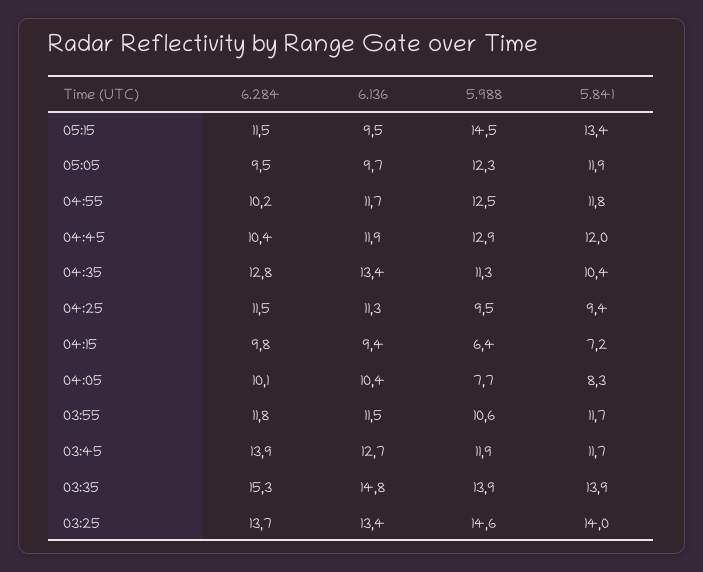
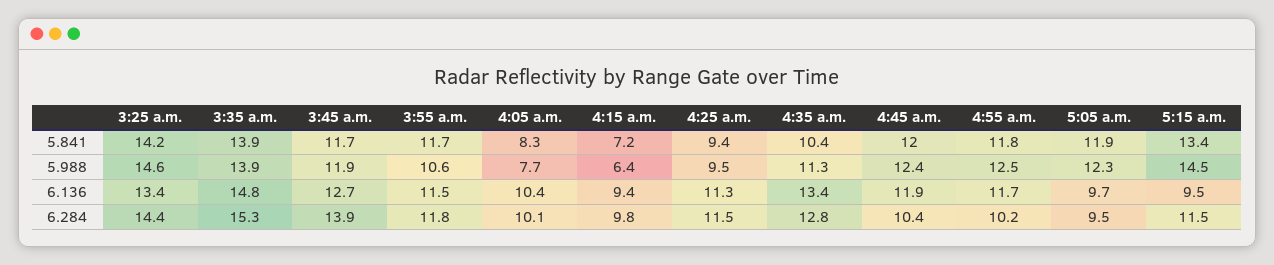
  {
    "6.284": {
      "05:15": 11.5,
      "05:05": 9.5,
      "04:55": 10.2,
      "04:45": 10.4,
      "04:35": 12.8,
      "04:25": 11.5,
      "04:15": 9.8,
      "04:05": 10.1,
      "03:55": 11.8,
      "03:45": 13.9,
      "03:35": 15.3,
-     "03:25": 13.7
+     "03:25": 14.4
    },
    "6.136": {
      "05:15": 9.5,
      "05:05": 9.7,
      "04:55": 11.7,
      "04:45": 11.9,
      "04:35": 13.4,
      "04:25": 11.3,
      "04:15": 9.4,
      "04:05": 10.4,
      "03:55": 11.5,
      "03:45": 12.7,
      "03:35": 14.8,
      "03:25": 13.4
    },
    "5.988": {
      "05:15": 14.5,
      "05:05": 12.3,
      "04:55": 12.5,
-     "04:45": 12.9,
+     "04:45": 12.4,
      "04:35": 11.3,
      "04:25": 9.5,
      "04:15": 6.4,
      "04:05": 7.7,
      "03:55": 10.6,
      "03:45": 11.9,
      "03:35": 13.9,
      "03:25": 14.6
    },
    "5.841": {
      "05:15": 13.4,
      "05:05": 11.9,
      "04:55": 11.8,
      "04:45": 12,
      "04:35": 10.4,
      "04:25": 9.4,
      "04:15": 7.2,
      "04:05": 8.3,
      "03:55": 11.7,
      "03:45": 11.7,
      "03:35": 13.9,
-     "03:25": 14
+     "03:25": 14.2
    }
  }

